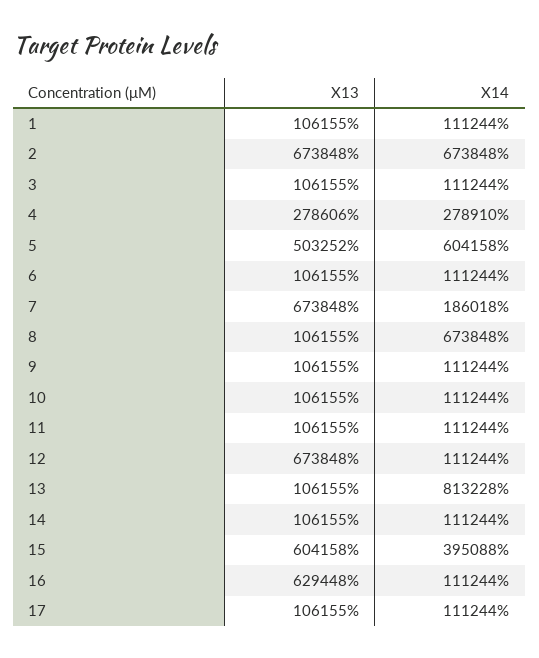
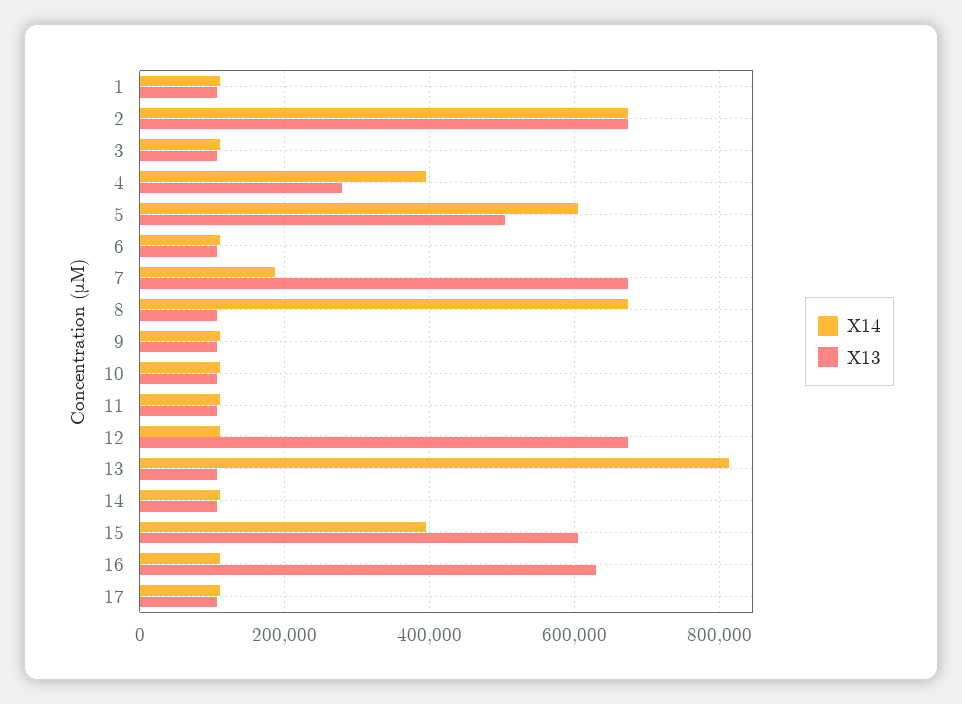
  {
    "X13": {
      "1": 106155,
      "2": 673848,
      "3": 106155,
      "4": 278606,
      "5": 503252,
      "6": 106155,
      "7": 673848,
      "8": 106155,
      "9": 106155,
      "10": 106155,
      "11": 106155,
      "12": 673848,
      "13": 106155,
      "14": 106155,
      "15": 604158,
      "16": 629448,
      "17": 106155
    },
    "X14": {
      "1": 111244,
      "2": 673848,
      "3": 111244,
-     "4": 278910,
+     "4": 400000,
      "5": 604158,
      "6": 111244,
      "7": 186018,
      "8": 673848,
      "9": 111244,
      "10": 111244,
      "11": 111244,
      "12": 111244,
      "13": 813228,
      "14": 111244,
      "15": 395088,
      "16": 111244,
      "17": 111244
    }
  }

